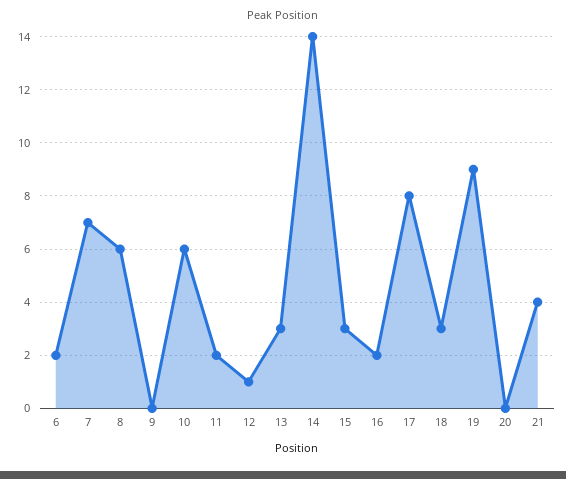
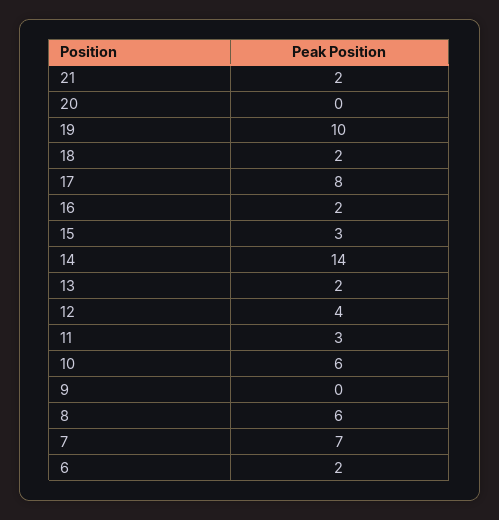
  {
    "6": 2,
    "7": 7,
    "8": 6,
    "9": 0,
    "10": 6,
-   "11": 2,
+   "11": 3,
-   "12": 1,
+   "12": 4,
-   "13": 3,
+   "13": 2,
    "14": 14,
    "15": 3,
    "16": 2,
    "17": 8,
-   "18": 3,
+   "18": 2,
-   "19": 9,
+   "19": 10,
    "20": 0,
-   "21": 4
+   "21": 2
  }

